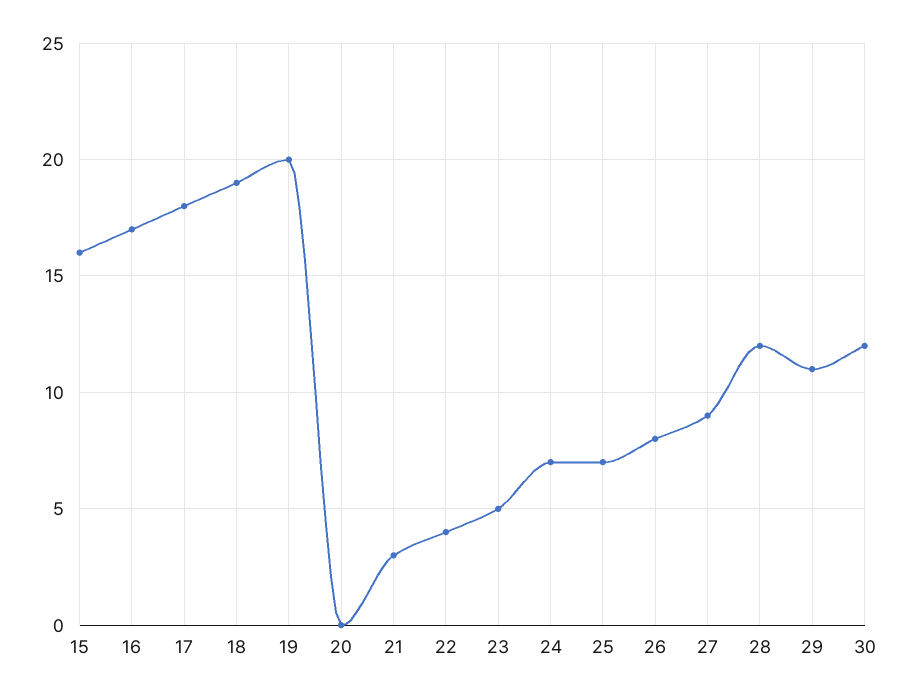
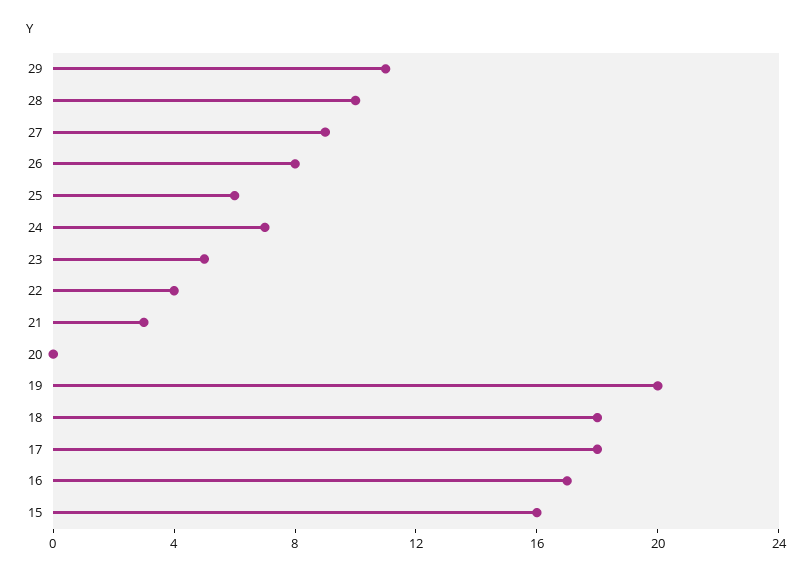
  {
    "15": 16,
    "16": 17,
    "17": 18,
-   "18": 19,
+   "18": 18,
    "19": 20,
    "20": 0,
    "21": 3,
    "22": 4,
    "23": 5,
    "24": 7,
-   "25": 7,
+   "25": 6,
    "26": 8,
    "27": 9,
-   "28": 12,
+   "28": 10,
-   "29": 11,
+   "29": 11
-   "30": 12
  }

